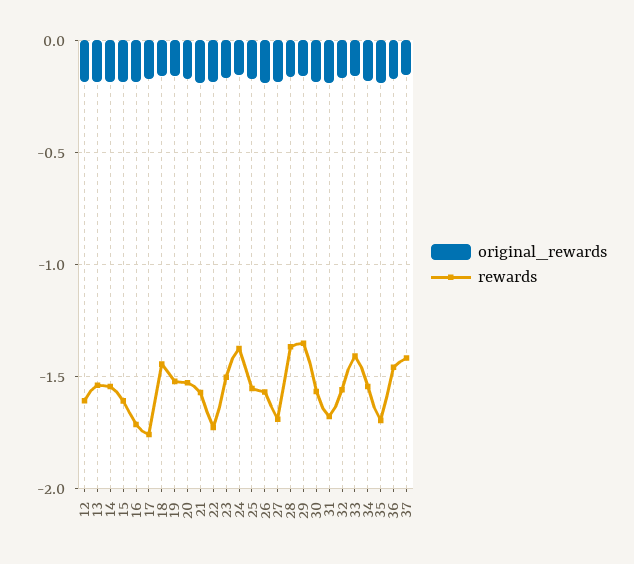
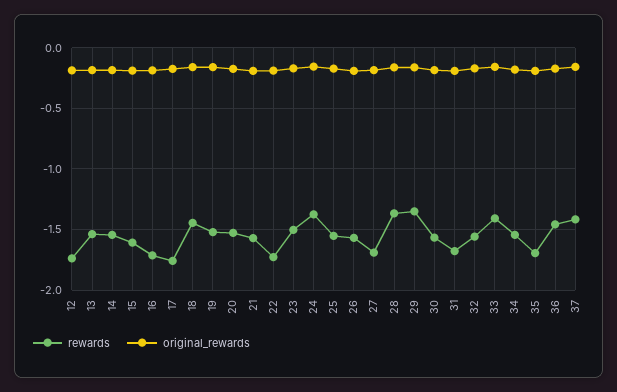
  {
    "original_rewards": {
      "12": -0.2,
      "13": -0.2,
      "14": -0.2,
      "15": -0.2,
      "16": -0.2,
      "17": -0.15,
      "18": -0.15,
      "19": -0.15,
      "20": -0.15,
      "21": -0.2,
      "22": -0.2,
      "23": -0.15,
      "24": -0.15,
      "25": -0.15,
      "26": -0.2,
      "27": -0.2,
      "28": -0.15,
      "29": -0.15,
      "30": -0.2,
      "31": -0.2,
      "32": -0.15,
      "33": -0.15,
      "34": -0.2,
      "35": -0.2,
      "36": -0.15,
      "37": -0.15
    },
    "rewards": {
-     "12": -1.6,
+     "12": -1.75,
      "13": -1.55,
      "14": -1.55,
      "15": -1.6,
      "16": -1.7,
      "17": -1.75,
      "18": -1.45,
      "19": -1.5,
      "20": -1.55,
      "21": -1.55,
      "22": -1.75,
      "23": -1.5,
      "24": -1.4,
      "25": -1.55,
      "26": -1.55,
      "27": -1.7,
      "28": -1.35,
      "29": -1.35,
      "30": -1.55,
      "31": -1.7,
      "32": -1.55,
      "33": -1.4,
      "34": -1.55,
      "35": -1.7,
      "36": -1.45,
      "37": -1.4
    }
  }

